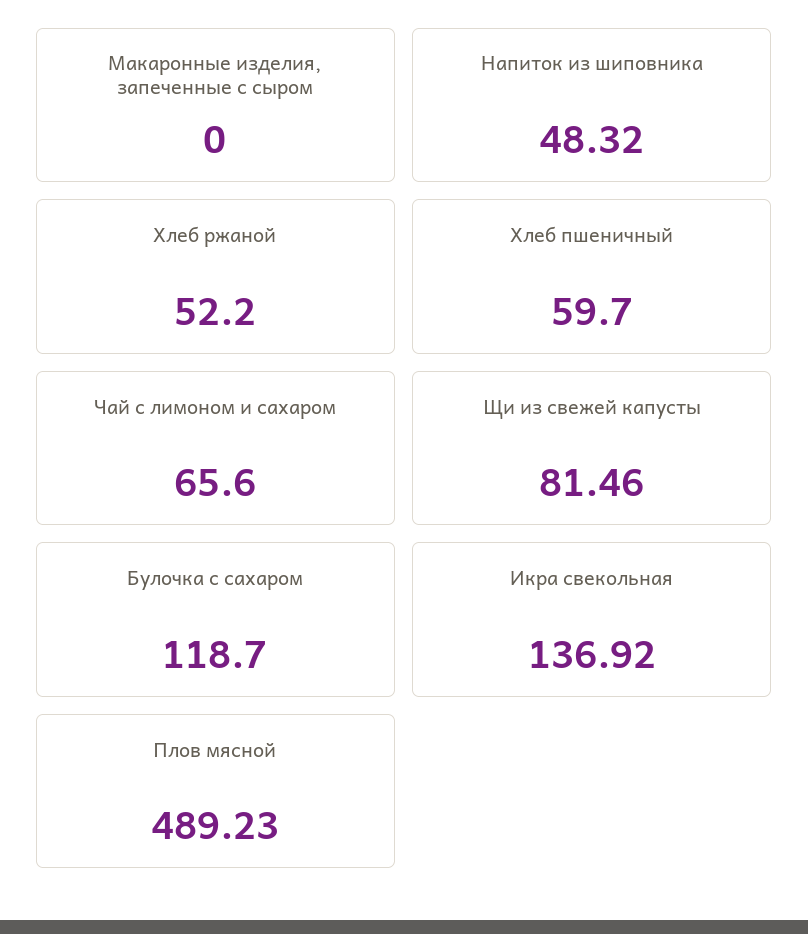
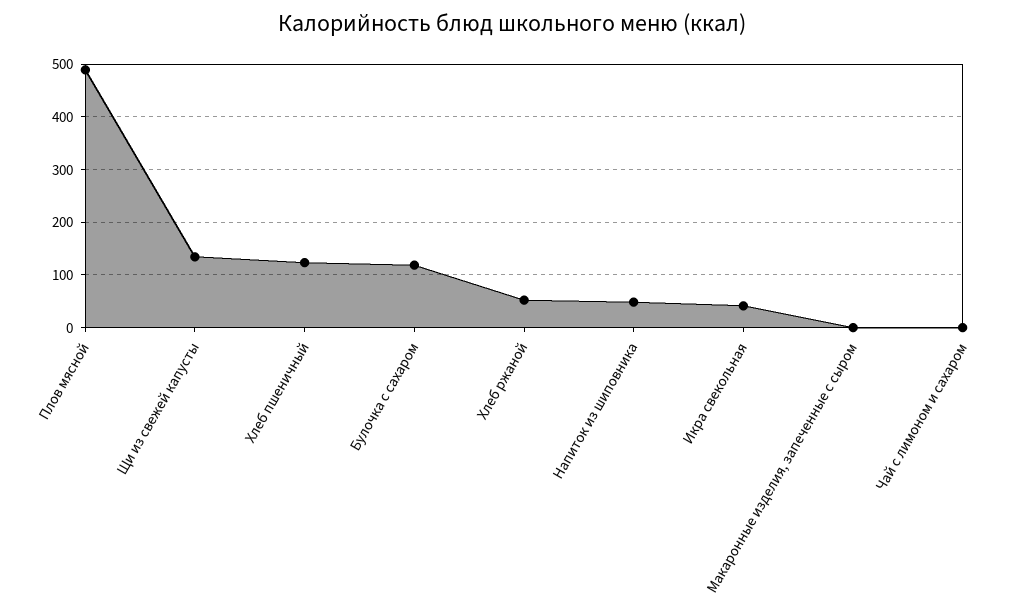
  {
    "Макаронные изделия, запеченные с сыром": 0,
    "Напиток из шиповника": 48.32,
    "Хлеб ржаной": 52.2,
-   "Хлеб пшеничный": 59.7,
+   "Хлеб пшеничный": 120,
-   "Чай с лимоном и сахаром": 65.6,
+   "Чай с лимоном и сахаром": 0,
-   "Щи из свежей капусты": 81.46,
+   "Щи из свежей капусты": 140,
    "Булочка с сахаром": 118.7,
-   "Икра свекольная": 136.92,
+   "Икра свекольная": 40,
    "Плов мясной": 489.23
  }

